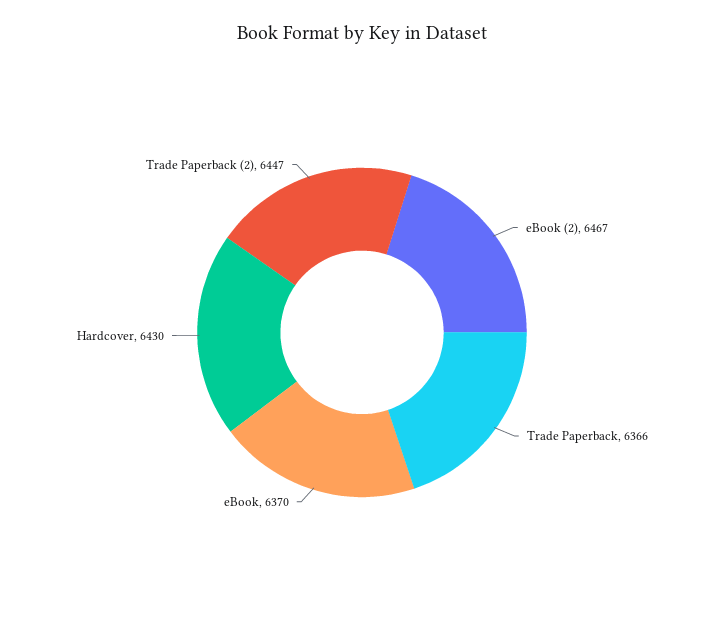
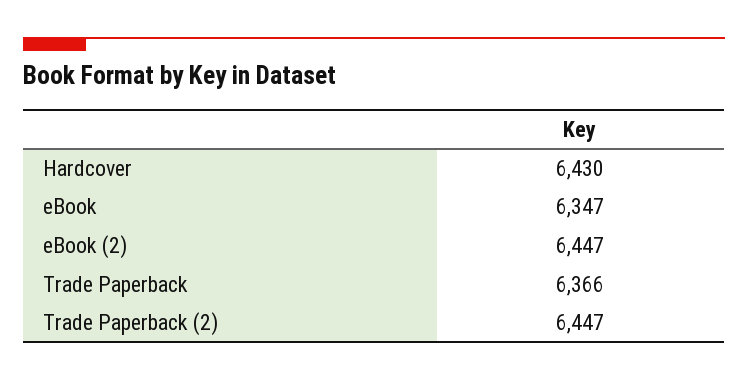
  {
-   "eBook (2)": 6467,
+   "eBook (2)": 6447,
    "Trade Paperback": 6366,
-   "eBook": 6370,
+   "eBook": 6347,
    "Hardcover": 6430,
    "Trade Paperback (2)": 6447
  }

